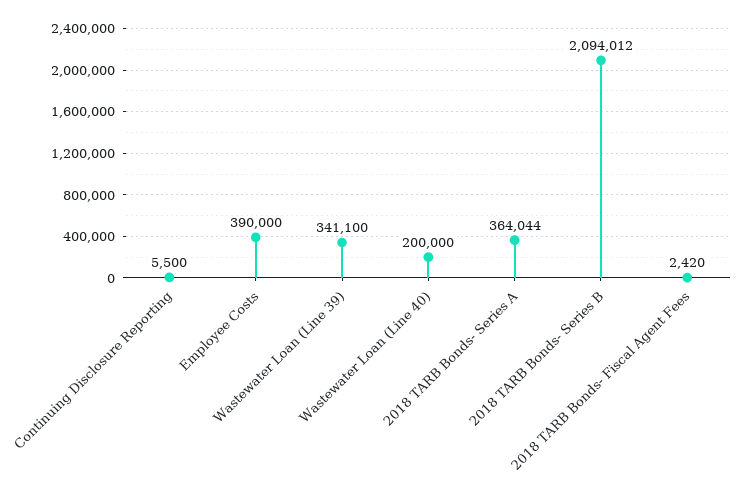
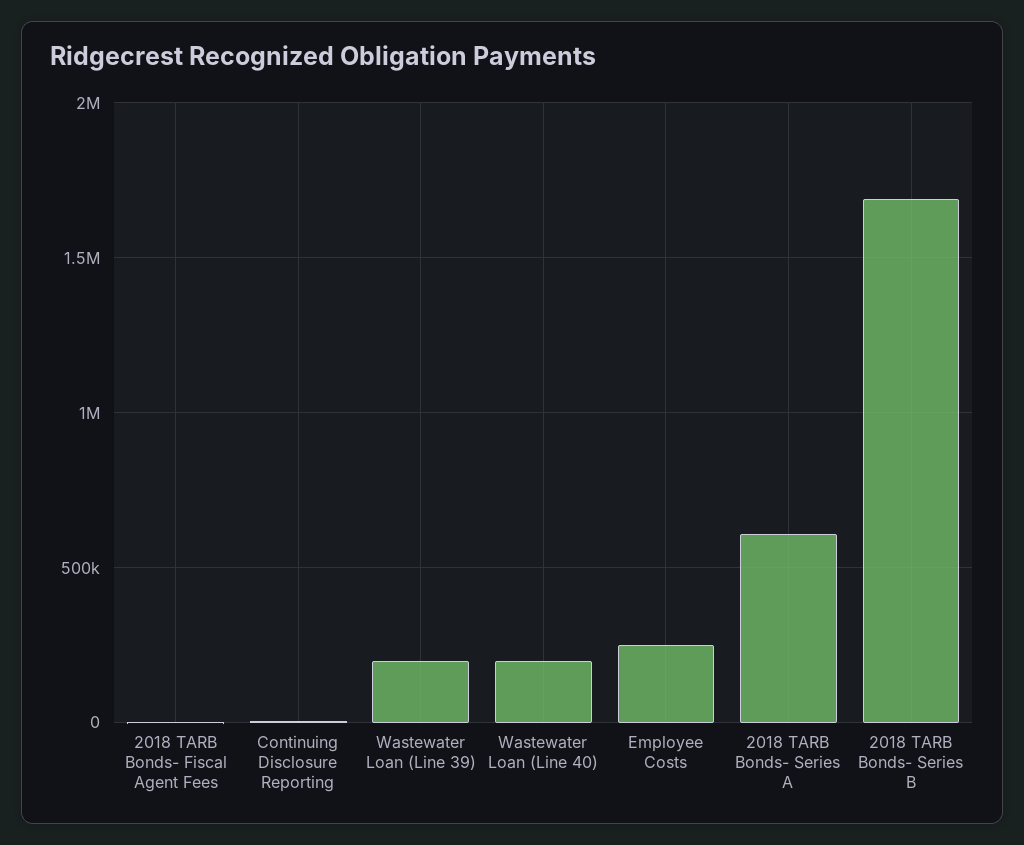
  {
    "Continuing Disclosure Reporting": 5500,
-   "Employee Costs": 390000,
+   "Employee Costs": 250000,
-   "Wastewater Loan (Line 39)": 341100,
+   "Wastewater Loan (Line 39)": 200000,
    "Wastewater Loan (Line 40)": 200000,
-   "2018 TARB Bonds- Series A": 364044,
+   "2018 TARB Bonds- Series A": 600000,
-   "2018 TARB Bonds- Series B": 2094012,
+   "2018 TARB Bonds- Series B": 1700000,
    "2018 TARB Bonds- Fiscal Agent Fees": 2420
  }

